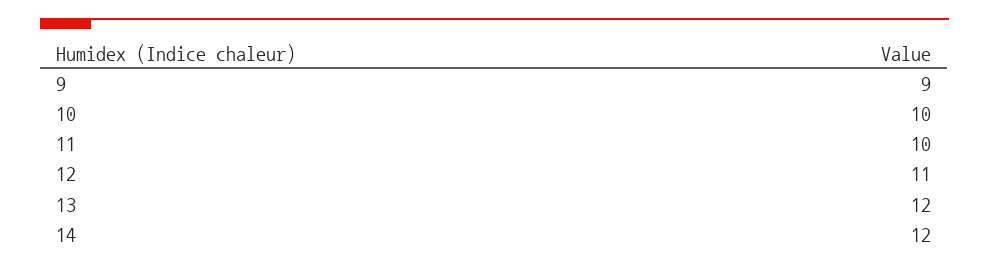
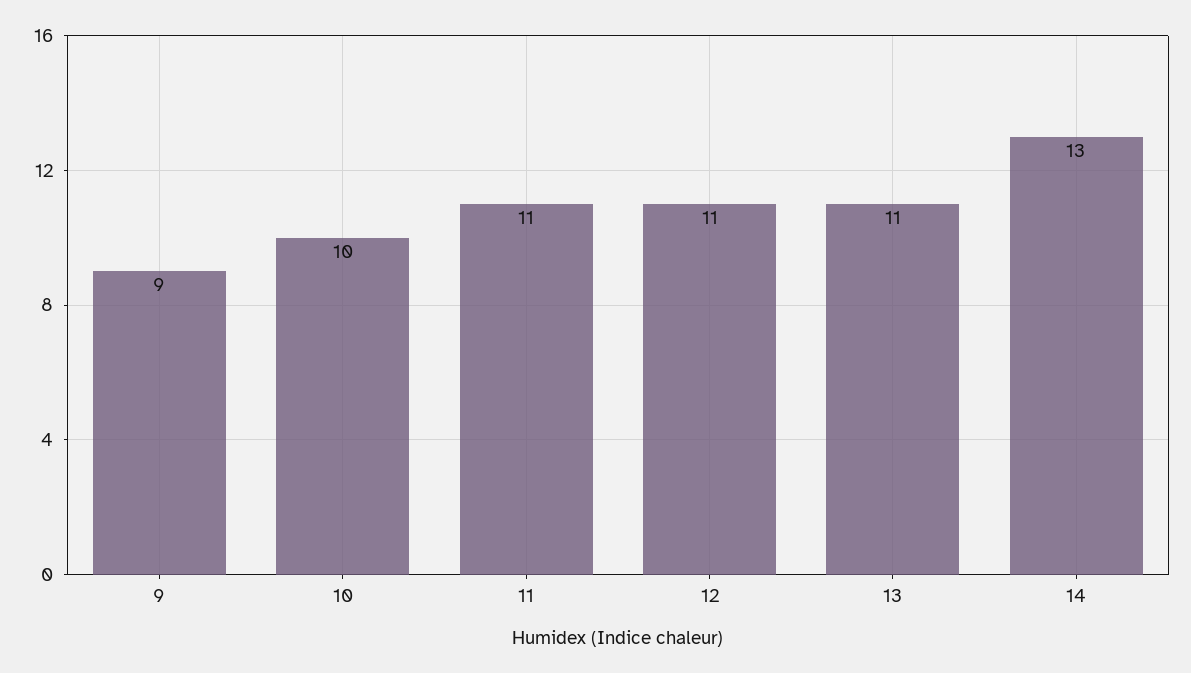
  {
    "9": 9,
    "10": 10,
-   "11": 10,
+   "11": 11,
    "12": 11,
-   "13": 12,
+   "13": 11,
-   "14": 12
+   "14": 13
  }

